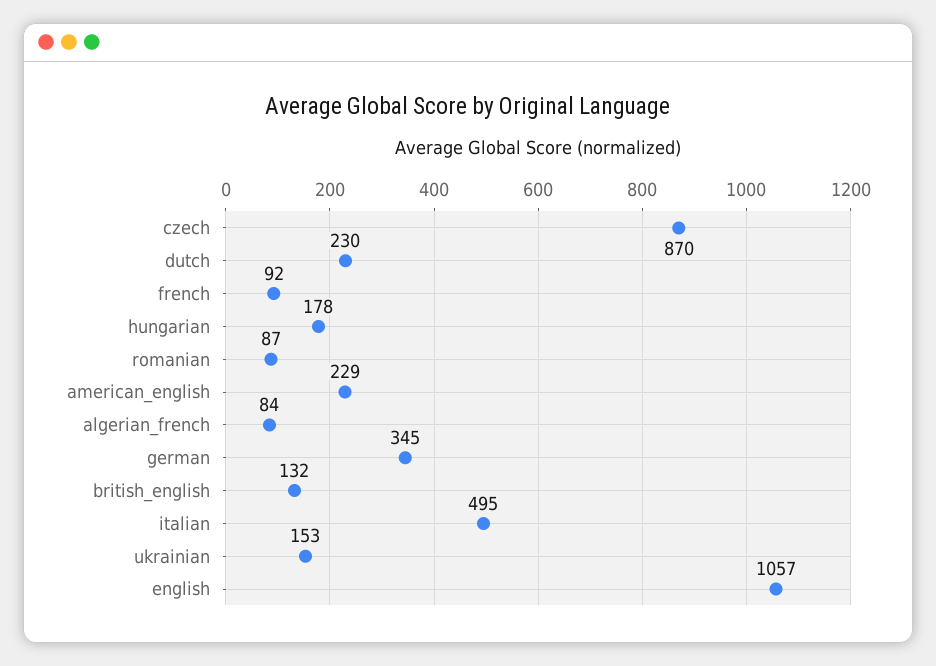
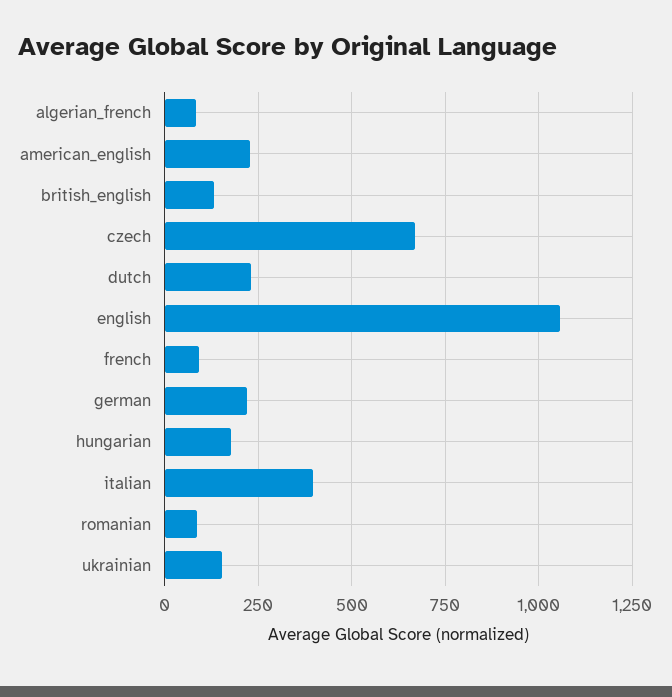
  {
-   "czech": 870,
+   "czech": 675,
    "dutch": 230,
    "french": 92,
    "hungarian": 178,
    "romanian": 87,
    "american_english": 229,
    "algerian_french": 84,
-   "german": 345,
+   "german": 225,
    "british_english": 132,
-   "italian": 495,
+   "italian": 400,
    "ukrainian": 153,
    "english": 1057
  }

